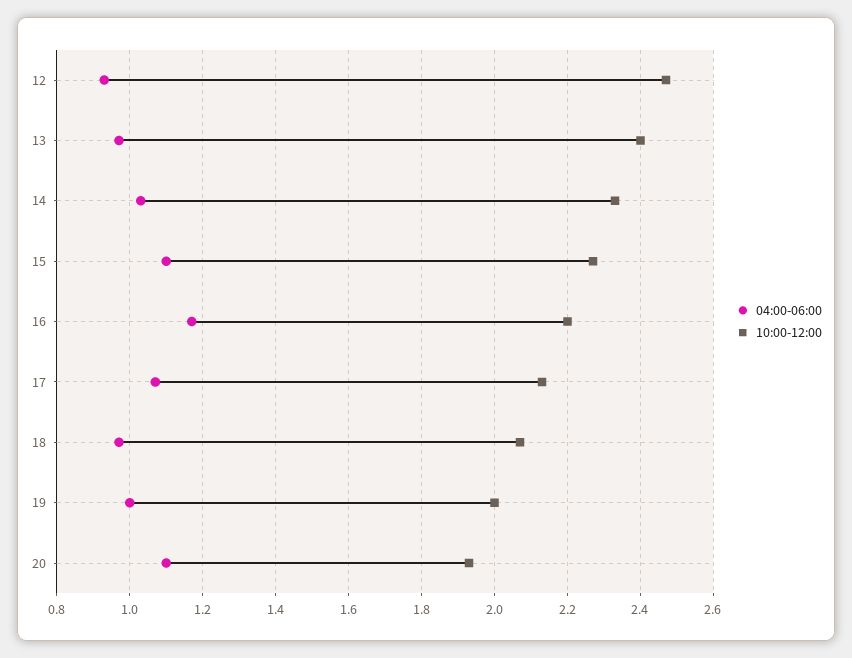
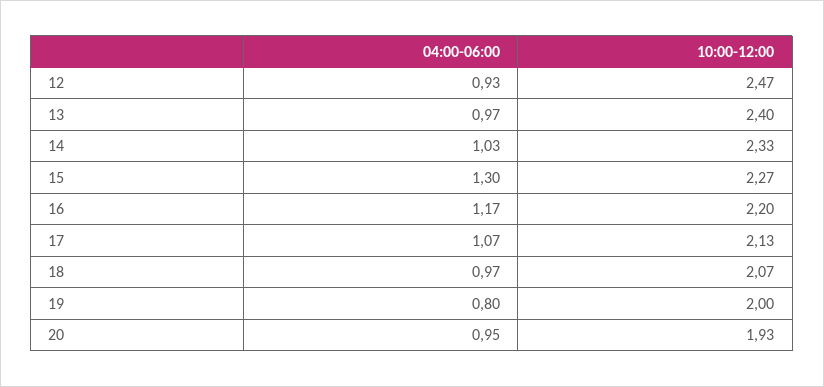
  {
    "04:00-06:00": {
      "12": 0.93,
      "13": 0.97,
      "14": 1.03,
-     "15": 1.1,
+     "15": 1.3,
      "16": 1.17,
      "17": 1.07,
      "18": 0.97,
-     "19": 1,
+     "19": 0.8,
-     "20": 1.1
+     "20": 0.95
    },
    "10:00-12:00": {
      "12": 2.47,
      "13": 2.4,
      "14": 2.33,
      "15": 2.27,
      "16": 2.2,
      "17": 2.13,
      "18": 2.07,
      "19": 2,
      "20": 1.93
    }
  }

